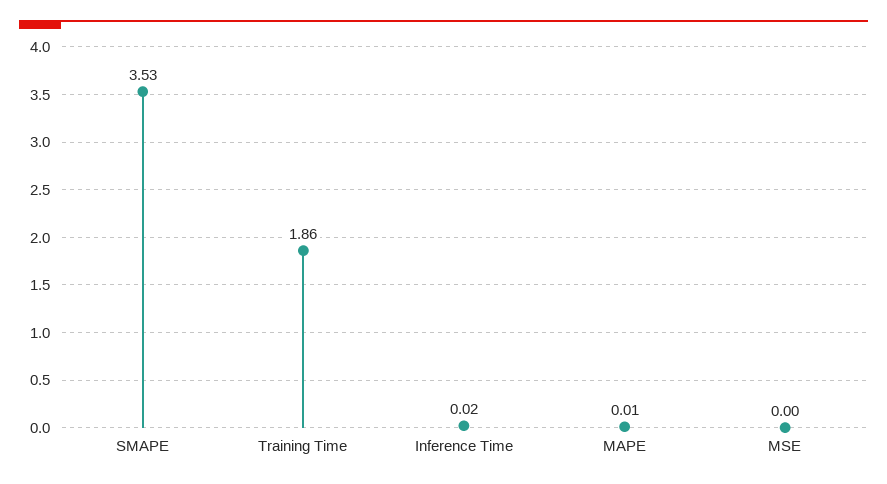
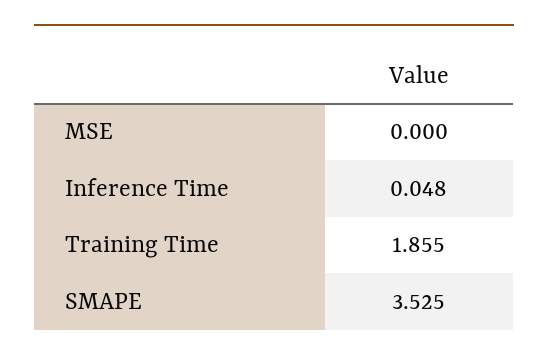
  {
    "SMAPE": 3.525,
    "Training Time": 1.855,
-   "Inference Time": 0.02,
+   "Inference Time": 0.048,
-   "MAPE": 0.01,
    "MSE": 0
  }

